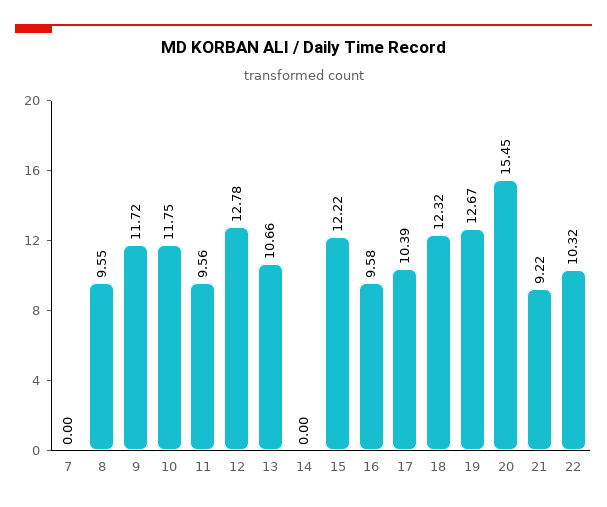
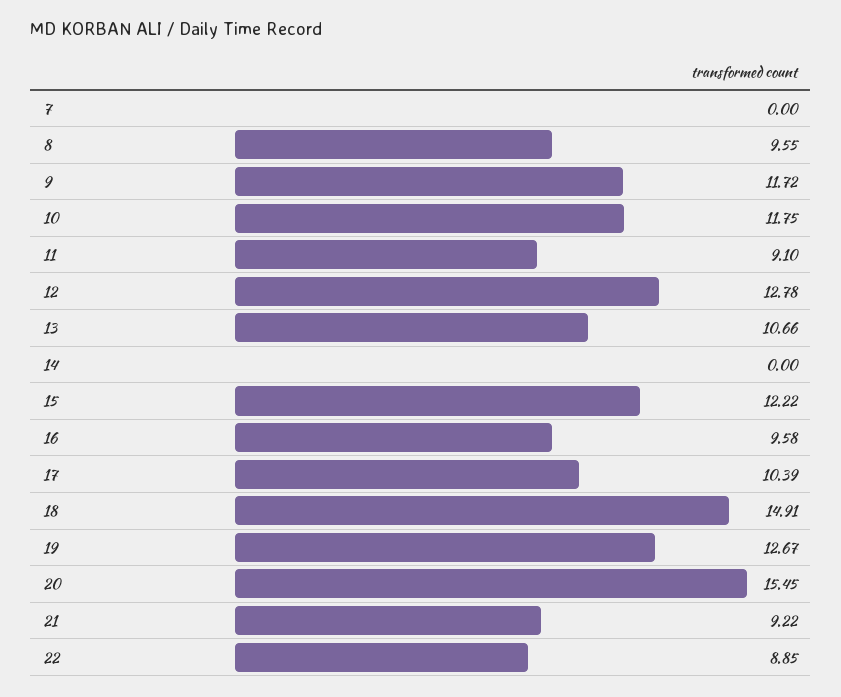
  {
    "7": 0,
    "8": 9.55,
    "9": 11.72,
    "10": 11.75,
-   "11": 9.56,
+   "11": 9.1,
    "12": 12.78,
    "13": 10.66,
    "14": 0,
    "15": 12.22,
    "16": 9.58,
    "17": 10.39,
-   "18": 12.32,
+   "18": 14.91,
    "19": 12.67,
    "20": 15.45,
    "21": 9.22,
-   "22": 10.32
+   "22": 8.85
  }

